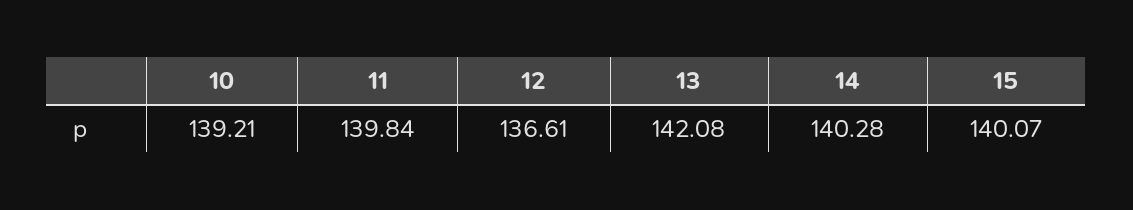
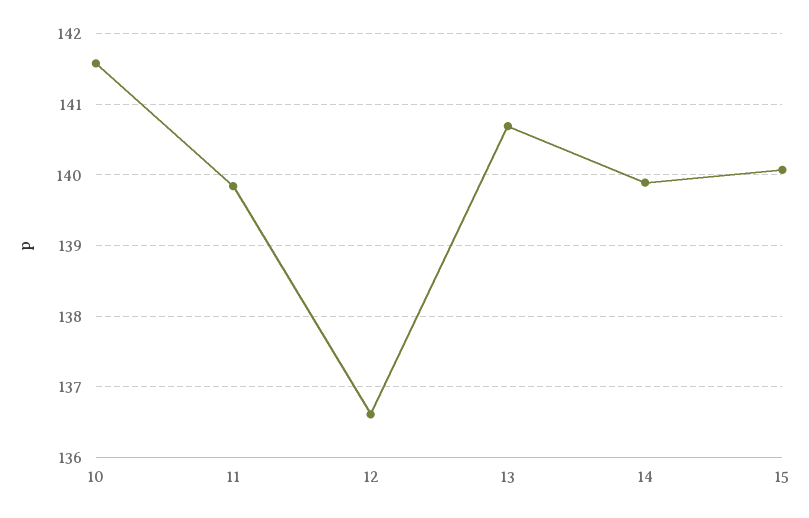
  {
-   "10": 139.21,
+   "10": 141.6,
    "11": 139.84,
    "12": 136.61,
-   "13": 142.08,
+   "13": 140.7,
-   "14": 140.28,
+   "14": 139.9,
    "15": 140.07
  }

